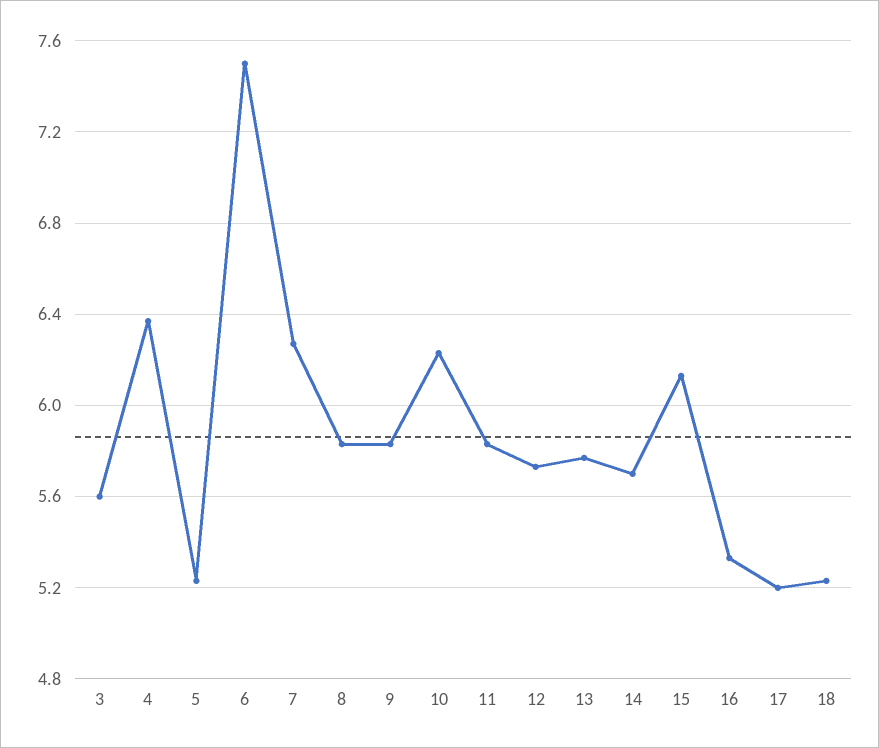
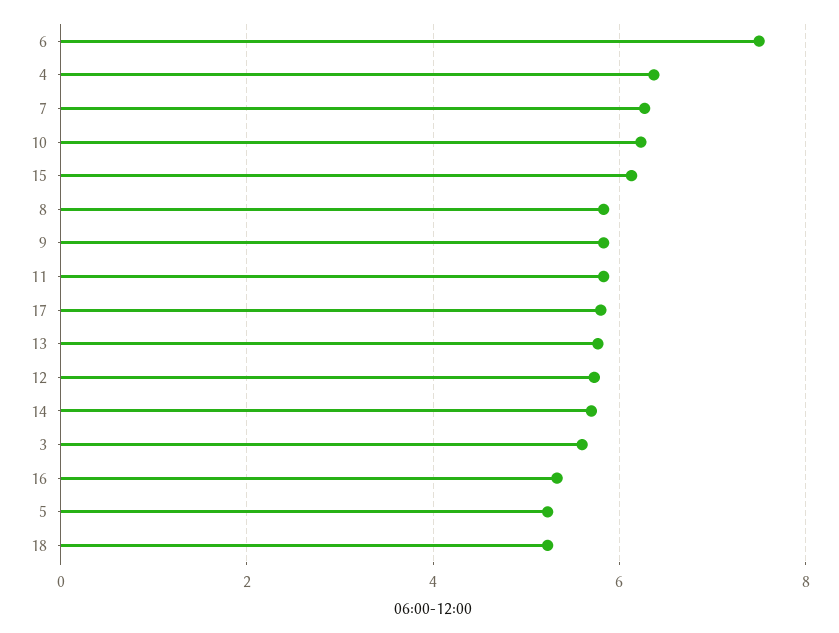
  {
    "3": 5.6,
    "4": 6.35,
    "5": 5.25,
    "6": 7.5,
    "7": 6.25,
    "8": 5.85,
    "9": 5.85,
    "10": 6.25,
    "11": 5.85,
    "12": 5.75,
    "13": 5.75,
    "14": 5.7,
    "15": 6.15,
    "16": 5.35,
-   "17": 5.2,
+   "17": 5.8,
    "18": 5.25
  }

